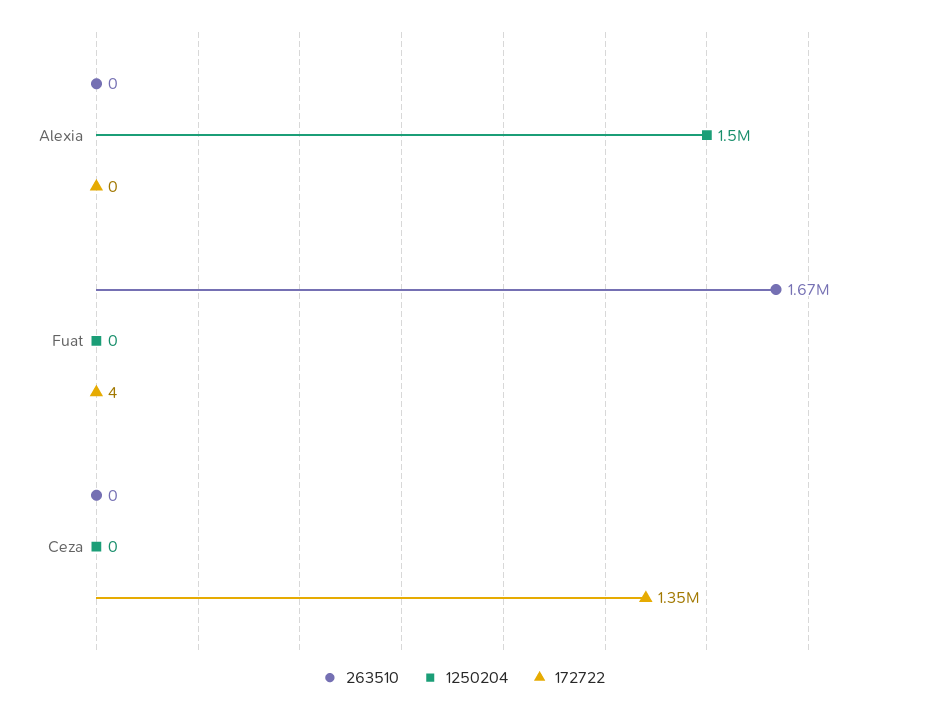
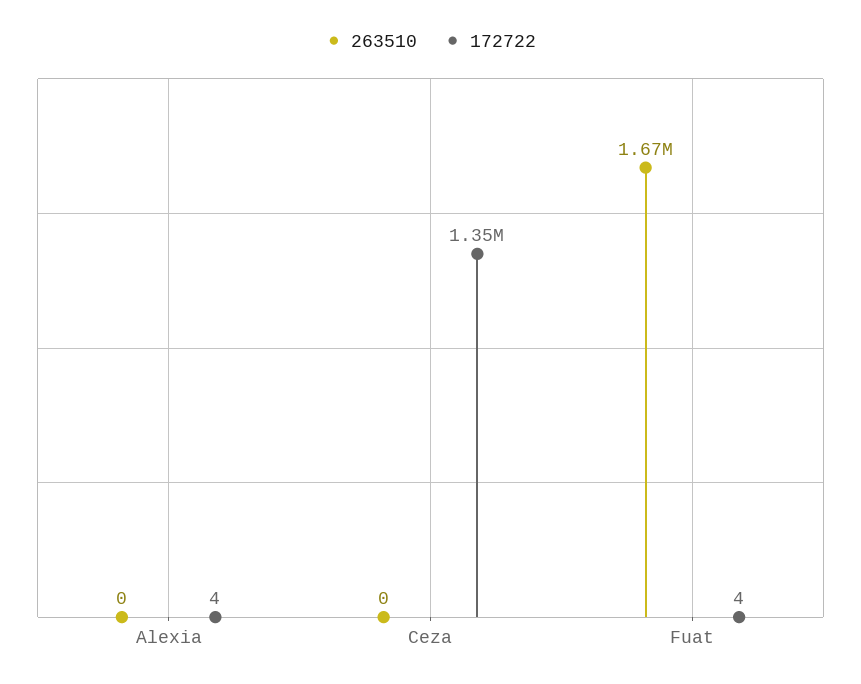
  {
    "263510": {
      "Alexia": 0,
      "Fuat": 1670000,
      "Ceza": 0
    },
-   "1250204": {
-     "Alexia": 1500000,
-     "Fuat": 0,
-     "Ceza": 0
-   },
    "172722": {
-     "Alexia": 0,
+     "Alexia": 4,
      "Fuat": 4,
      "Ceza": 1350000
    }
  }

